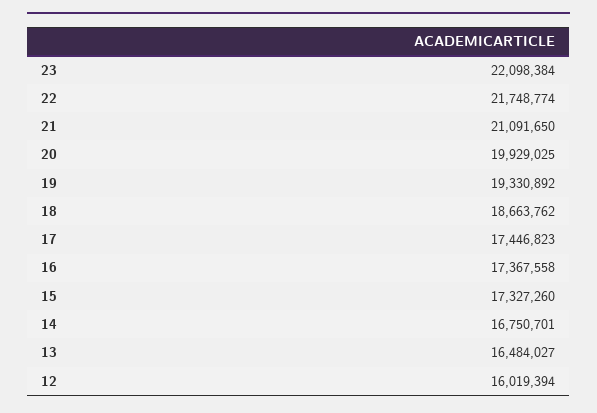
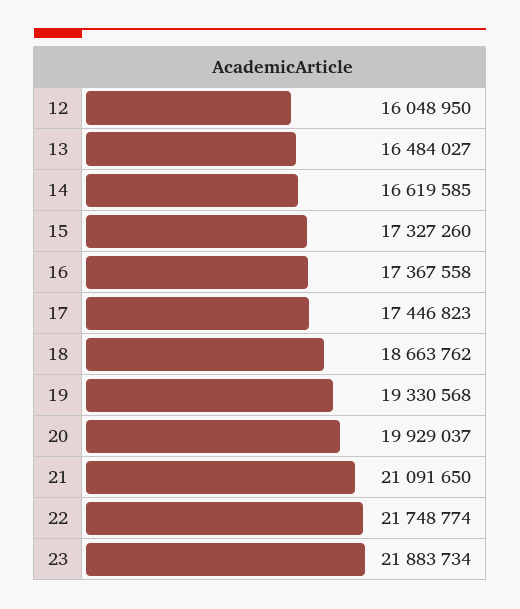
  {
-   "23": 22098384,
+   "23": 21883734,
    "22": 21748774,
    "21": 21091650,
-   "20": 19929025,
+   "20": 19929037,
-   "19": 19330892,
+   "19": 19330568,
    "18": 18663762,
    "17": 17446823,
    "16": 17367558,
    "15": 17327260,
-   "14": 16750701,
+   "14": 16619585,
    "13": 16484027,
-   "12": 16019394
+   "12": 16048950
  }

